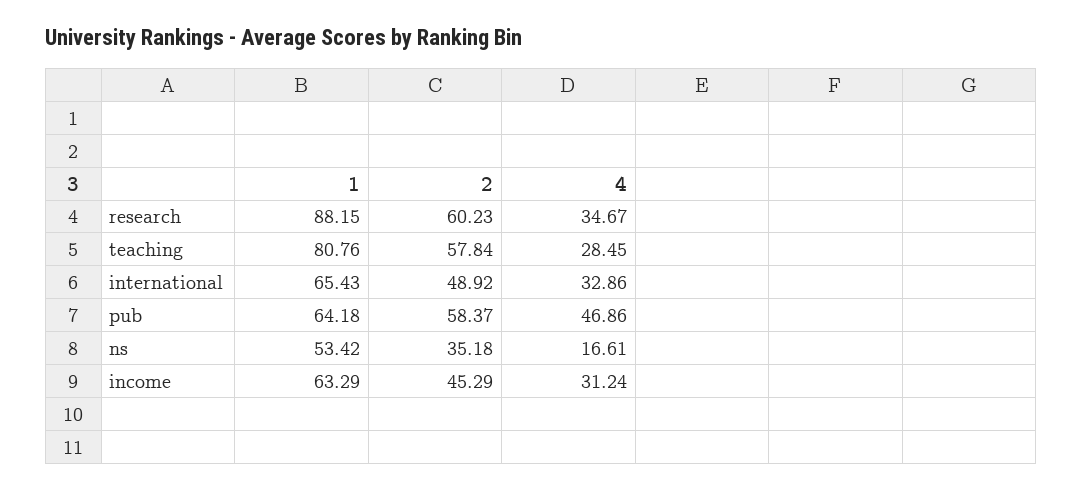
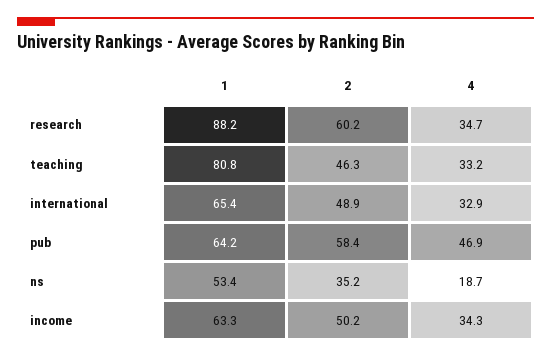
  {
    "1": {
      "research": 88.15,
      "teaching": 80.76,
      "international": 65.43,
      "pub": 64.18,
      "ns": 53.42,
      "income": 63.29
    },
    "2": {
      "research": 60.23,
-     "teaching": 57.84,
+     "teaching": 46.3,
      "international": 48.92,
      "pub": 58.37,
      "ns": 35.18,
-     "income": 45.29
+     "income": 50.2
    },
    "4": {
      "research": 34.67,
-     "teaching": 28.45,
+     "teaching": 33.2,
      "international": 32.86,
      "pub": 46.86,
-     "ns": 16.61,
+     "ns": 18.7,
-     "income": 31.24
+     "income": 34.3
    }
  }

